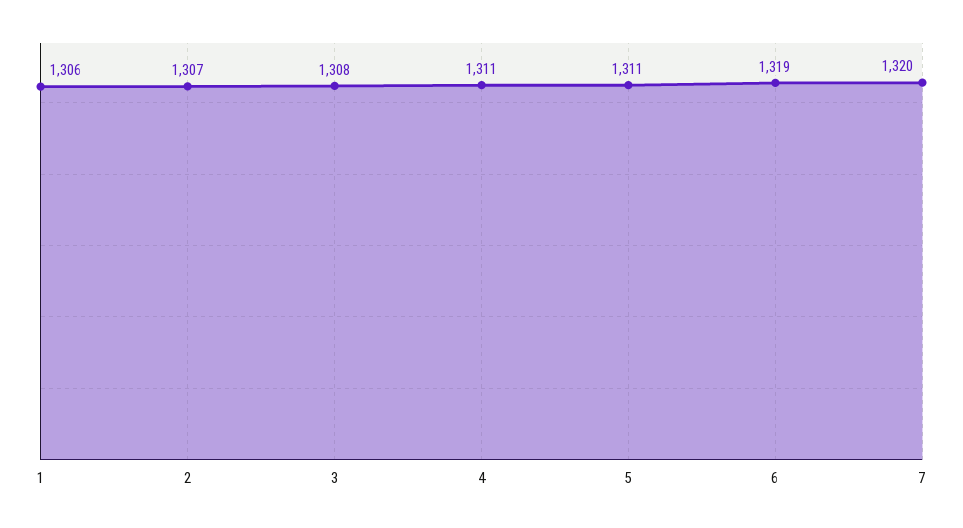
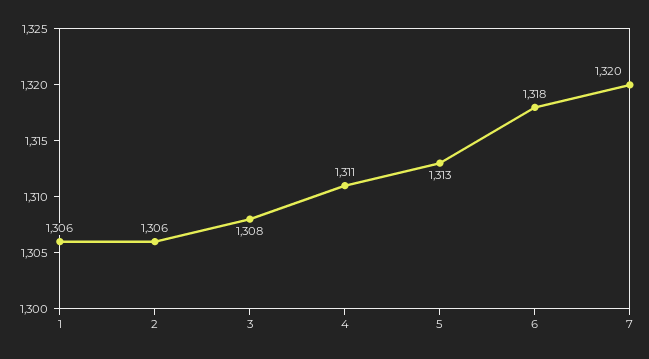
  {
    "1": 1306,
-   "2": 1307,
+   "2": 1306,
    "3": 1308,
    "4": 1311,
-   "5": 1311,
+   "5": 1313,
-   "6": 1319,
+   "6": 1318,
    "7": 1320
  }

